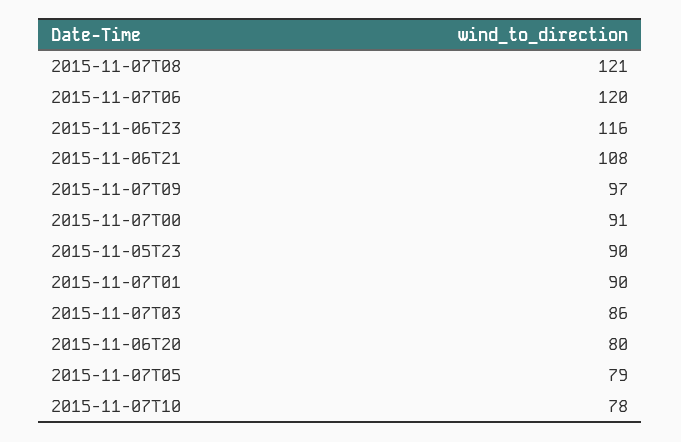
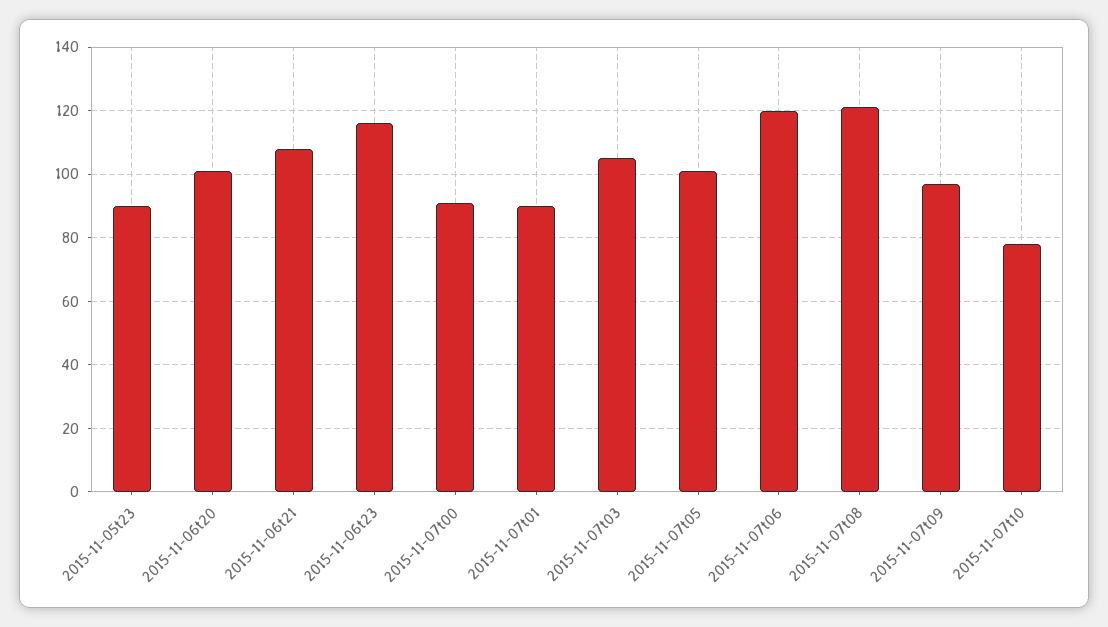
  {
    "2015-11-07T08": 121,
    "2015-11-07T06": 120,
    "2015-11-06T23": 116,
    "2015-11-06T21": 108,
    "2015-11-07T09": 97,
    "2015-11-07T00": 91,
    "2015-11-05T23": 90,
    "2015-11-07T01": 90,
-   "2015-11-07T03": 86,
+   "2015-11-07T03": 105,
-   "2015-11-06T20": 80,
+   "2015-11-06T20": 100,
-   "2015-11-07T05": 79,
+   "2015-11-07T05": 100,
    "2015-11-07T10": 78
  }

